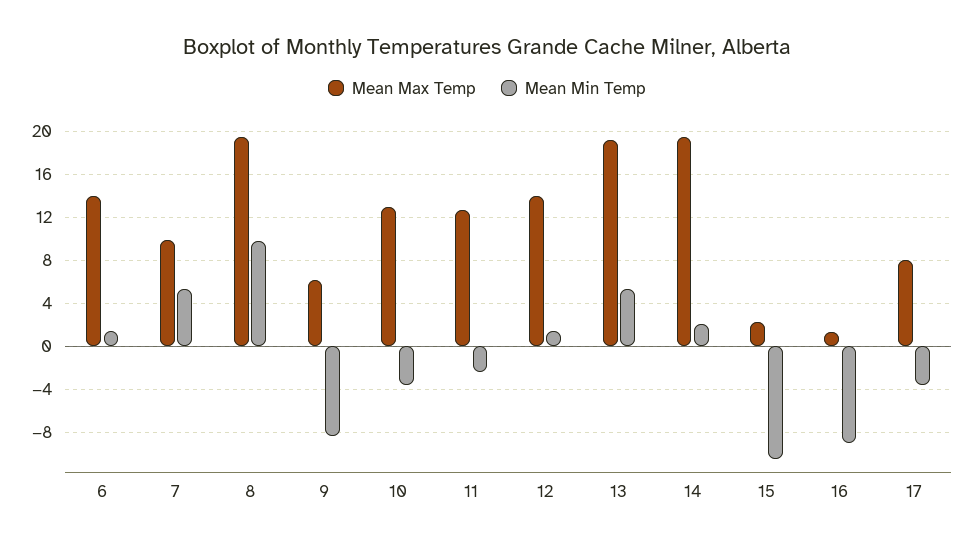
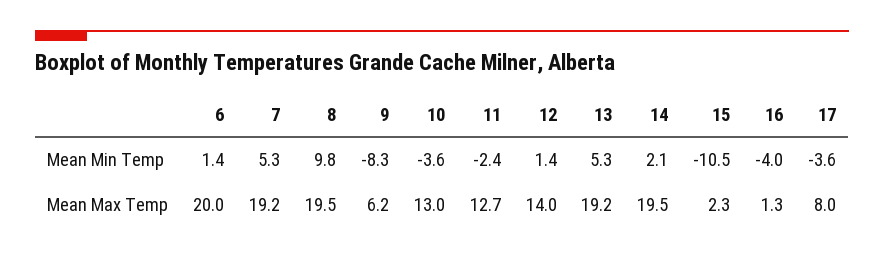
  {
    "Mean Max Temp": {
-     "6": 14,
+     "6": 20,
-     "7": 10,
+     "7": 19.2,
      "8": 19.5,
      "9": 6.2,
      "10": 13,
      "11": 12.7,
      "12": 14,
      "13": 19.2,
      "14": 19.5,
      "15": 2.3,
      "16": 1.3,
      "17": 8
    },
    "Mean Min Temp": {
      "6": 1.4,
      "7": 5.3,
      "8": 9.8,
      "9": -8.3,
      "10": -3.6,
      "11": -2.4,
      "12": 1.4,
      "13": 5.3,
      "14": 2.1,
      "15": -10.5,
-     "16": -9,
+     "16": -4,
      "17": -3.6
    }
  }

